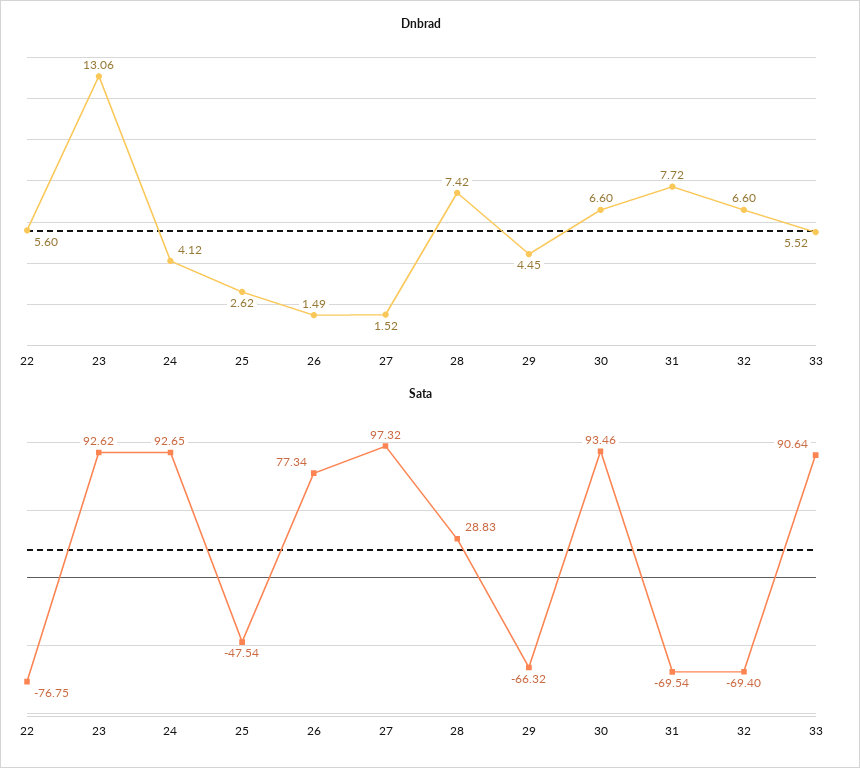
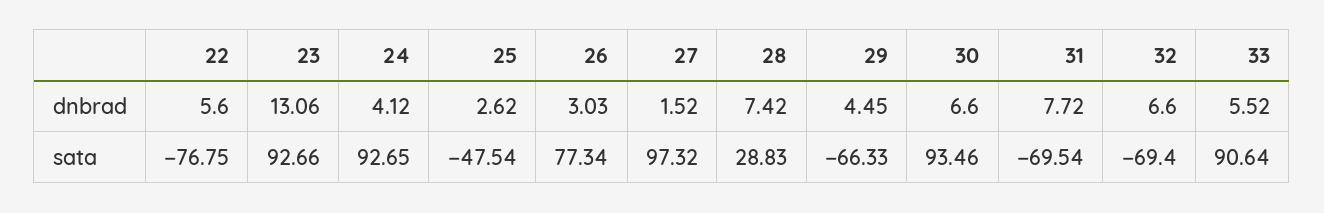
  {
    "Dnbrad": {
      "22": 5.6,
      "23": 13.06,
      "24": 4.12,
      "25": 2.62,
-     "26": 1.49,
+     "26": 3.03,
      "27": 1.52,
      "28": 7.42,
      "29": 4.45,
      "30": 6.6,
      "31": 7.72,
      "32": 6.6,
      "33": 5.52
    },
    "Sata": {
      "22": -76.75,
-     "23": 92.62,
+     "23": 92.66,
      "24": 92.65,
      "25": -47.54,
      "26": 77.34,
      "27": 97.32,
      "28": 28.83,
-     "29": -66.32,
+     "29": -66.33,
      "30": 93.46,
      "31": -69.54,
      "32": -69.4,
      "33": 90.64
    }
  }

